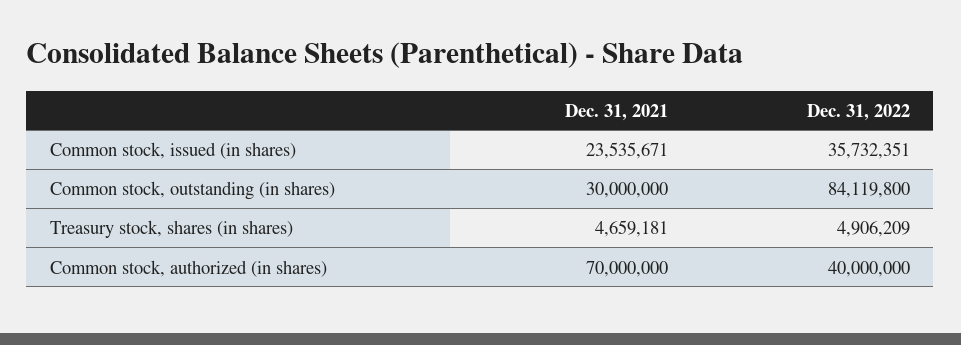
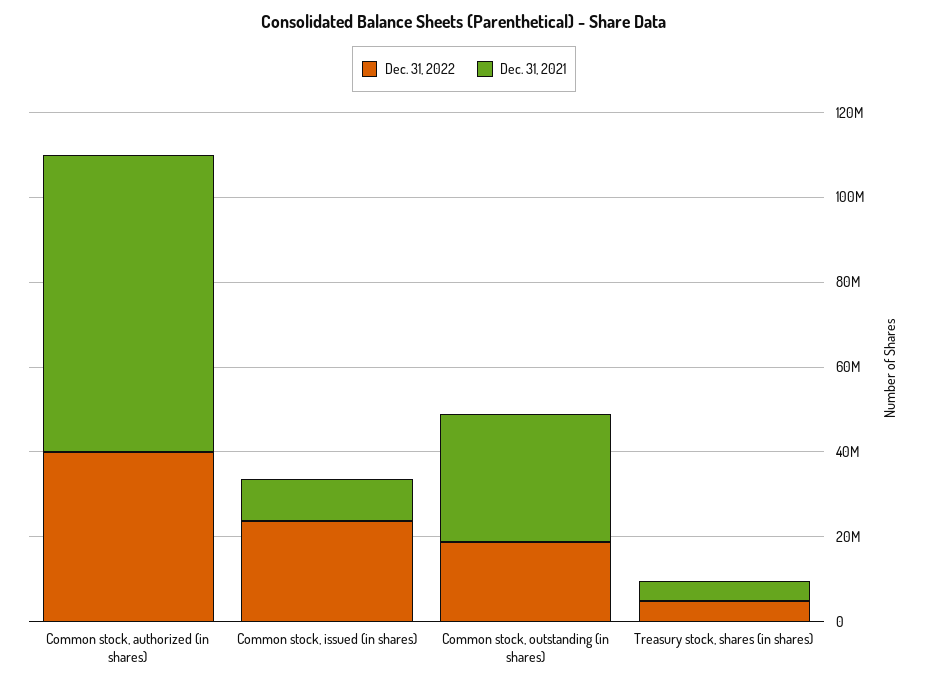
  {
    "Dec. 31, 2021": {
-     "Common stock, issued (in shares)": 23535671,
+     "Common stock, issued (in shares)": 10000000,
      "Common stock, outstanding (in shares)": 30000000,
      "Treasury stock, shares (in shares)": 4659181,
      "Common stock, authorized (in shares)": 70000000
    },
    "Dec. 31, 2022": {
-     "Common stock, issued (in shares)": 35732351,
+     "Common stock, issued (in shares)": 25000000,
-     "Common stock, outstanding (in shares)": 84119800,
+     "Common stock, outstanding (in shares)": 20000000,
      "Treasury stock, shares (in shares)": 4906209,
      "Common stock, authorized (in shares)": 40000000
    }
  }

